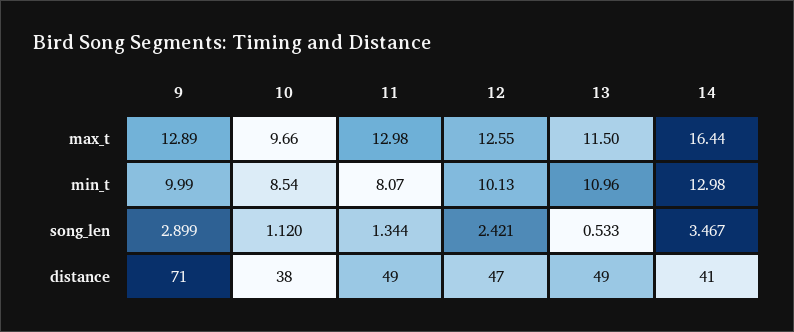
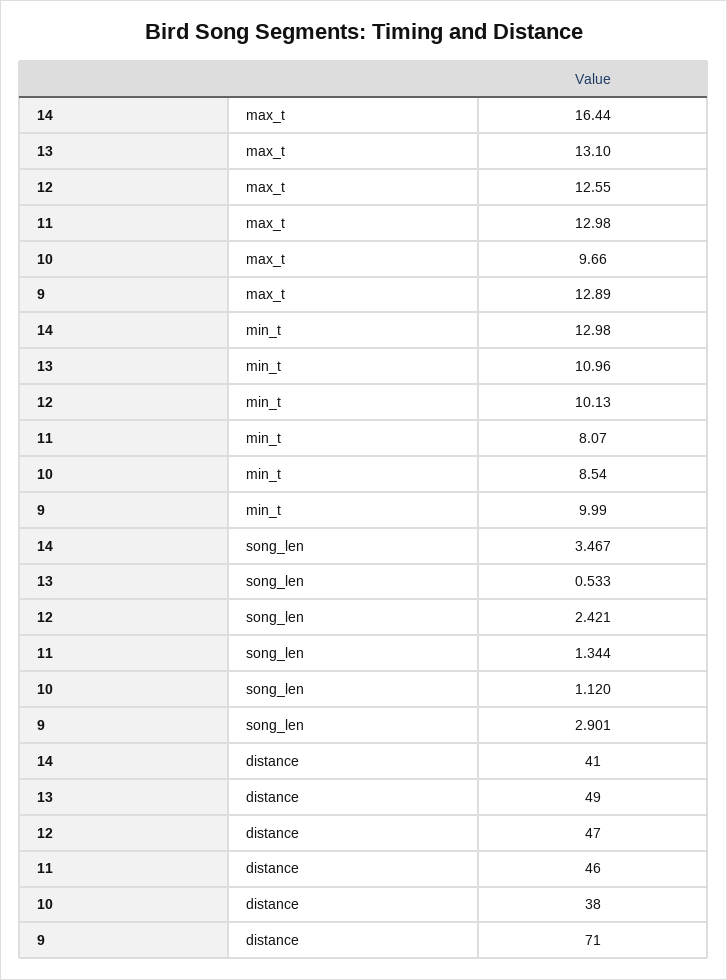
  {
    "9": {
      "max_t": 12.89,
      "min_t": 9.99,
-     "song_len": 2.899,
+     "song_len": 2.901,
      "distance": 71
    },
    "10": {
      "max_t": 9.66,
      "min_t": 8.54,
      "song_len": 1.12,
      "distance": 38
    },
    "11": {
      "max_t": 12.98,
      "min_t": 8.07,
      "song_len": 1.344,
-     "distance": 49
+     "distance": 46
    },
    "12": {
      "max_t": 12.55,
      "min_t": 10.13,
      "song_len": 2.421,
      "distance": 47
    },
    "13": {
-     "max_t": 11.5,
+     "max_t": 13.1,
      "min_t": 10.96,
      "song_len": 0.533,
      "distance": 49
    },
    "14": {
      "max_t": 16.44,
      "min_t": 12.98,
      "song_len": 3.467,
      "distance": 41
    }
  }

